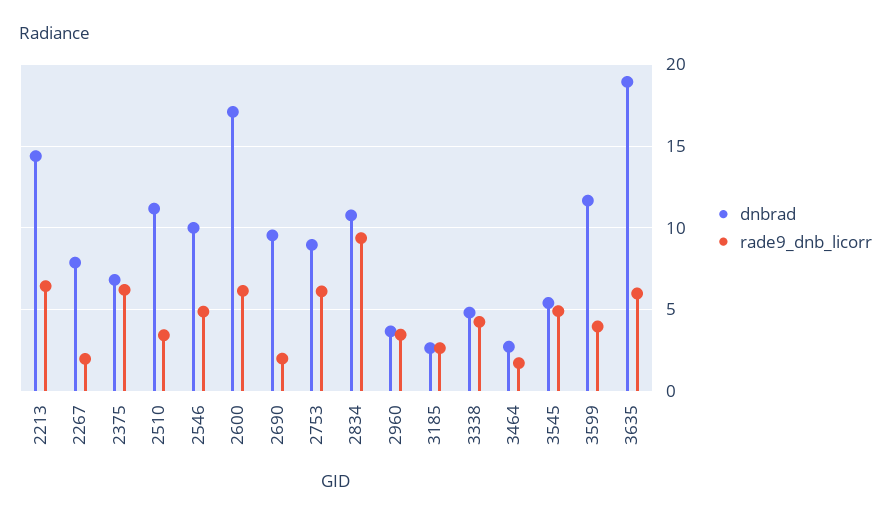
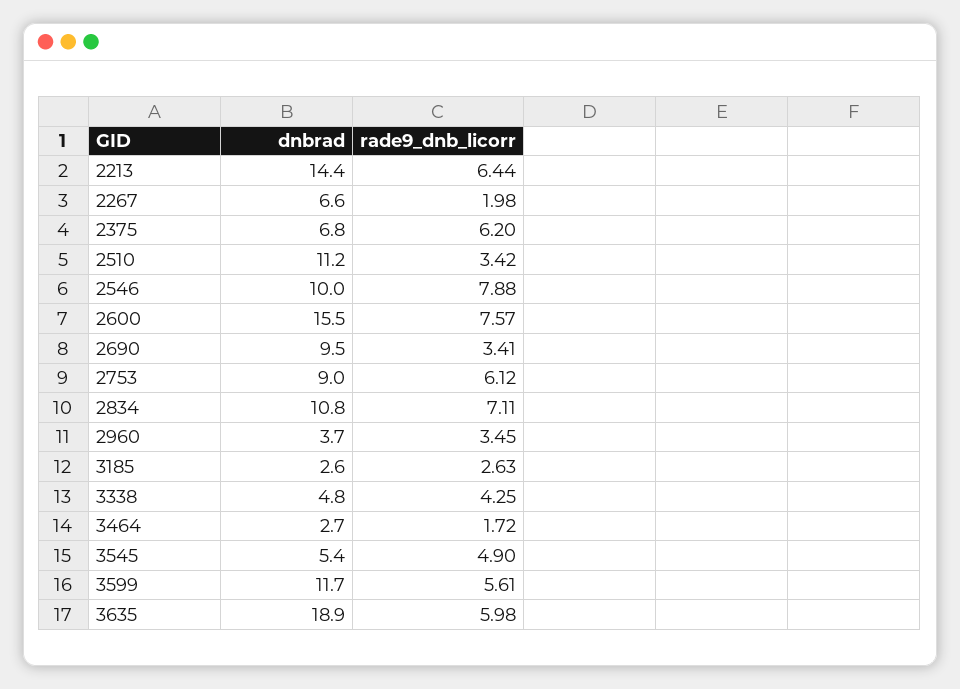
  {
    "dnbrad": {
      "2213": 14.4,
-     "2267": 8,
+     "2267": 6.6,
      "2375": 6.8,
      "2510": 11.2,
      "2546": 10,
-     "2600": 17,
+     "2600": 15.5,
      "2690": 9.5,
      "2753": 9,
      "2834": 10.8,
      "2960": 3.7,
      "3185": 2.6,
      "3338": 4.8,
      "3464": 2.7,
      "3545": 5.4,
      "3599": 11.7,
      "3635": 18.9
    },
    "rade9_dnb_licorr": {
      "2213": 6.44,
      "2267": 1.98,
      "2375": 6.2,
      "2510": 3.42,
-     "2546": 5,
+     "2546": 7.88,
-     "2600": 6,
+     "2600": 7.57,
-     "2690": 2,
+     "2690": 3.41,
      "2753": 6.12,
-     "2834": 9.5,
+     "2834": 7.11,
      "2960": 3.45,
      "3185": 2.63,
      "3338": 4.25,
      "3464": 1.72,
      "3545": 4.9,
-     "3599": 4,
+     "3599": 5.61,
      "3635": 5.98
    }
  }

